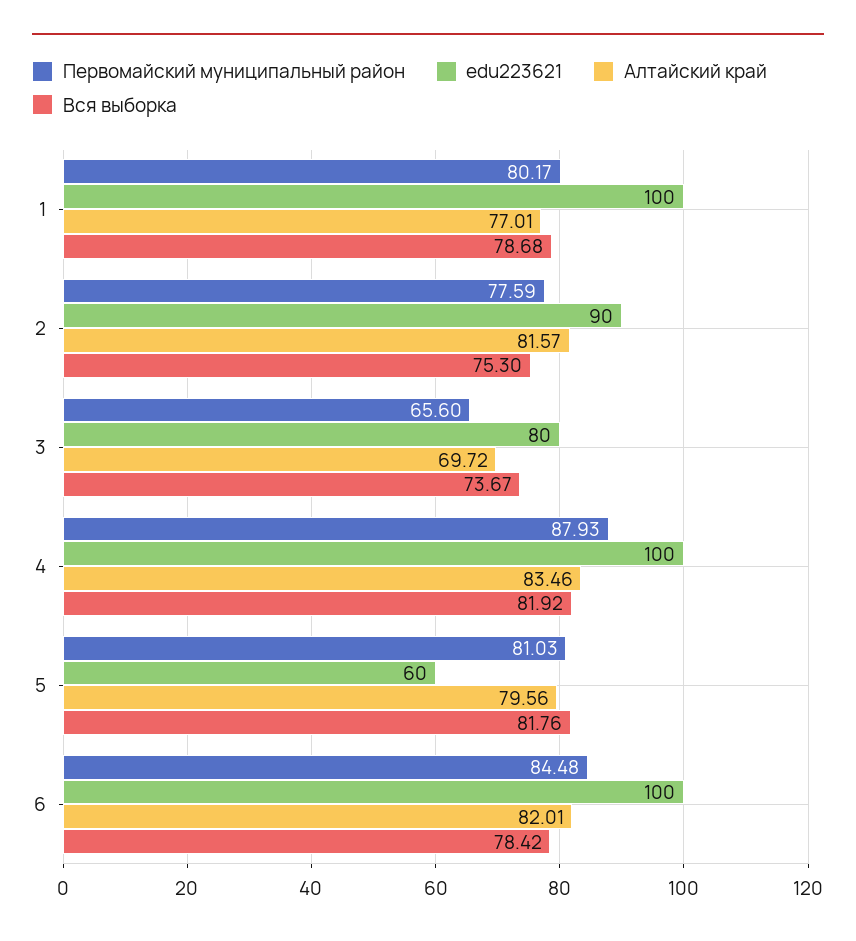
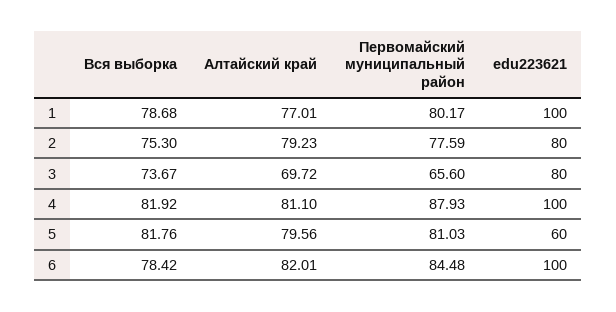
  {
    "Первомайский муниципальный район": {
      "1": 80.17,
      "2": 77.59,
      "3": 65.6,
      "4": 87.93,
      "5": 81.03,
      "6": 84.48
    },
    "edu223621": {
      "1": 100,
-     "2": 90,
+     "2": 80,
      "3": 80,
      "4": 100,
      "5": 60,
      "6": 100
    },
    "Алтайский край": {
      "1": 77.01,
-     "2": 81.57,
+     "2": 79.23,
      "3": 69.72,
-     "4": 83.46,
+     "4": 81.1,
      "5": 79.56,
      "6": 82.01
    },
    "Вся выборка": {
      "1": 78.68,
      "2": 75.3,
      "3": 73.67,
      "4": 81.92,
      "5": 81.76,
      "6": 78.42
    }
  }

